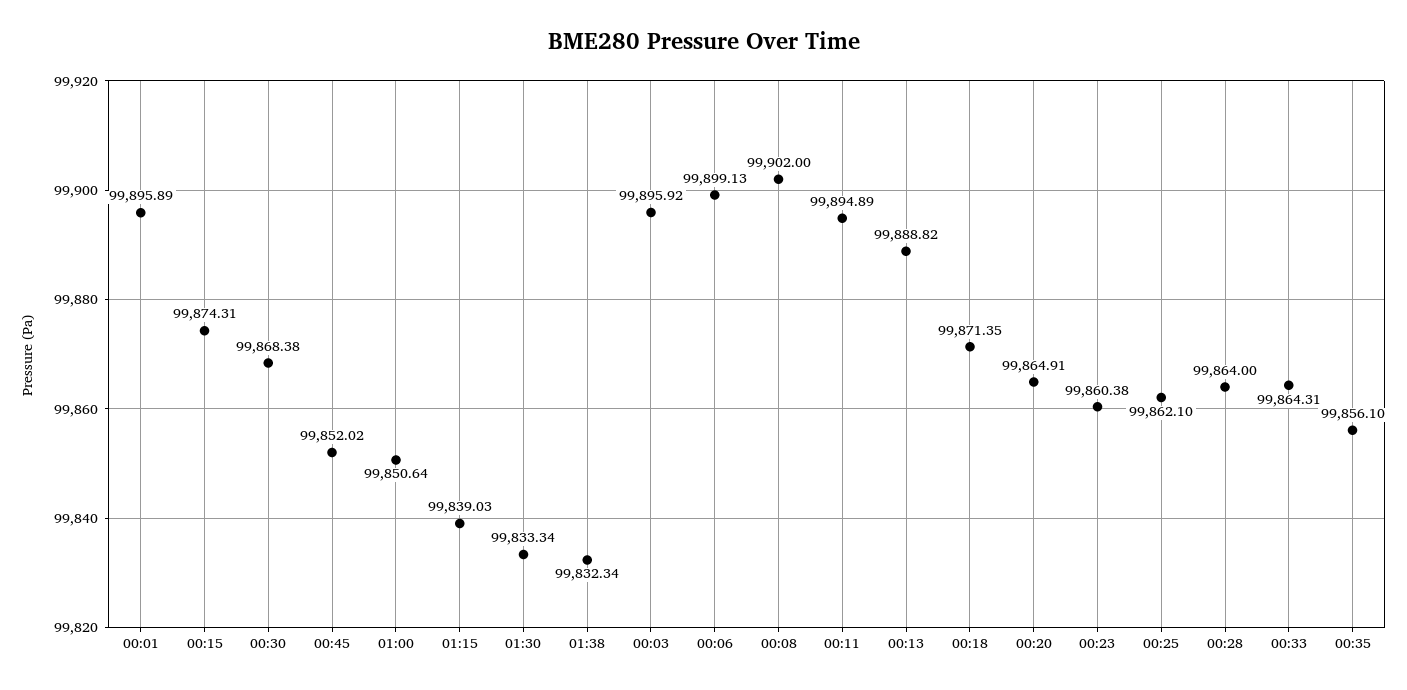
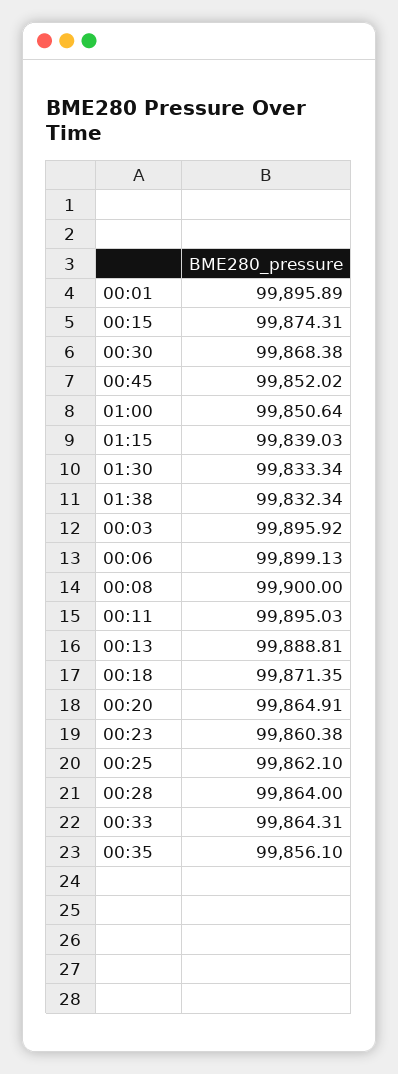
  {
    "00:01": 99895.89,
    "00:15": 99874.31,
    "00:30": 99868.38,
    "00:45": 99852.02,
    "01:00": 99850.64,
    "01:15": 99839.03,
    "01:30": 99833.34,
    "01:38": 99832.34,
    "00:03": 99895.92,
    "00:06": 99899.13,
-   "00:08": 99902,
+   "00:08": 99900,
-   "00:11": 99894.89,
+   "00:11": 99895.03,
-   "00:13": 99888.82,
+   "00:13": 99888.81,
    "00:18": 99871.35,
    "00:20": 99864.91,
    "00:23": 99860.38,
    "00:25": 99862.1,
    "00:28": 99864,
    "00:33": 99864.31,
    "00:35": 99856.1
  }

